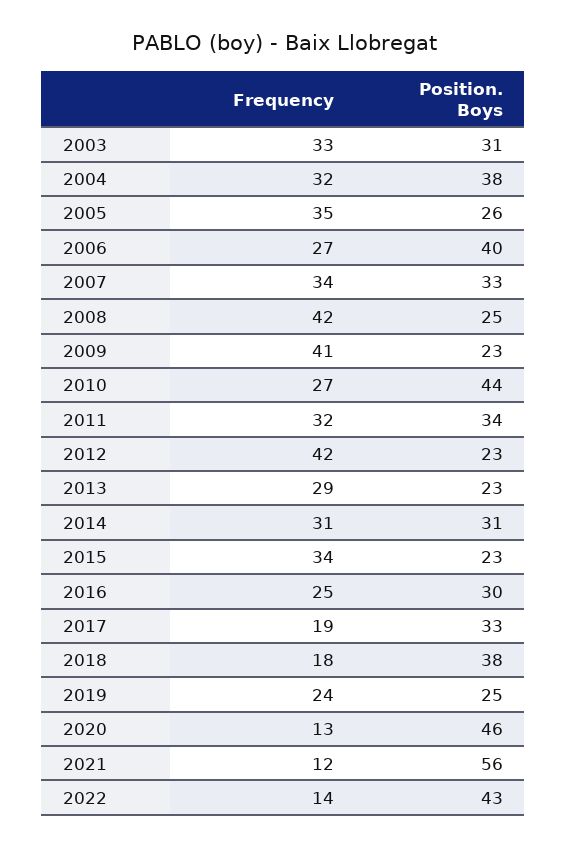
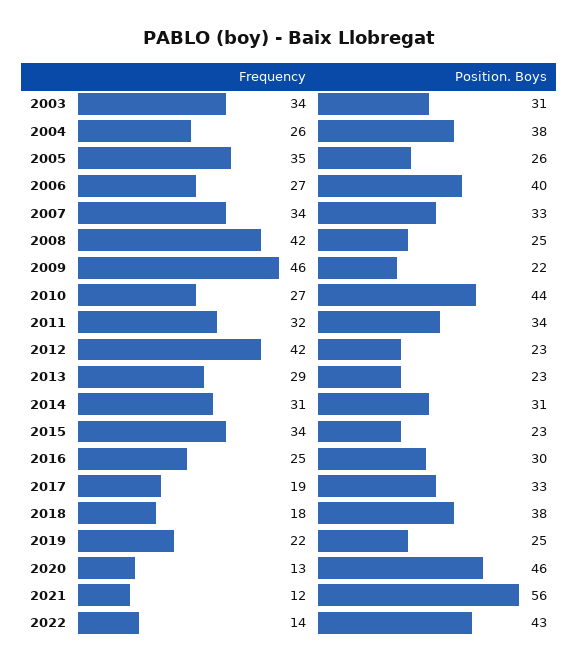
  {
    "Frequency": {
-     "2003": 33,
+     "2003": 34,
-     "2004": 32,
+     "2004": 26,
      "2005": 35,
      "2006": 27,
      "2007": 34,
      "2008": 42,
-     "2009": 41,
+     "2009": 46,
      "2010": 27,
      "2011": 32,
      "2012": 42,
      "2013": 29,
      "2014": 31,
      "2015": 34,
      "2016": 25,
      "2017": 19,
      "2018": 18,
-     "2019": 24,
+     "2019": 22,
      "2020": 13,
      "2021": 12,
      "2022": 14
    },
    "Position. Boys": {
      "2003": 31,
      "2004": 38,
      "2005": 26,
      "2006": 40,
      "2007": 33,
      "2008": 25,
-     "2009": 23,
+     "2009": 22,
      "2010": 44,
      "2011": 34,
      "2012": 23,
      "2013": 23,
      "2014": 31,
      "2015": 23,
      "2016": 30,
      "2017": 33,
      "2018": 38,
      "2019": 25,
      "2020": 46,
      "2021": 56,
      "2022": 43
    }
  }

